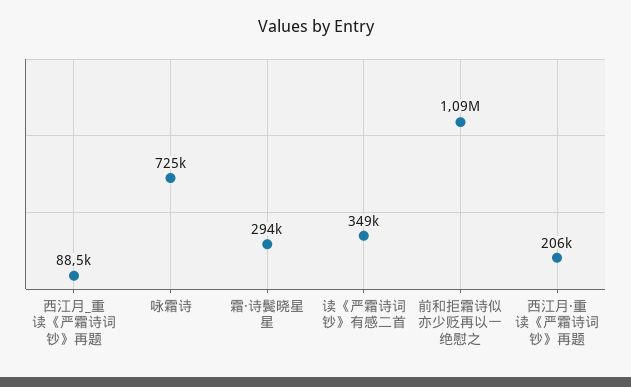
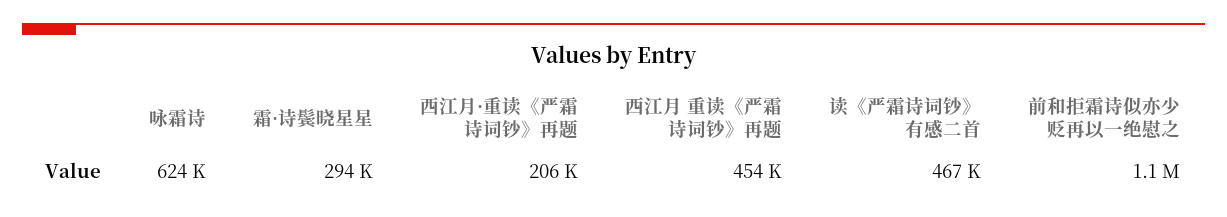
  {
-   "西江月_重读《严霜诗词钞》再题": 88500,
+   "西江月_重读《严霜诗词钞》再题": 454000,
-   "咏霜诗": 725000,
+   "咏霜诗": 624000,
    "霜·诗鬓晓星星": 294000,
-   "读《严霜诗词钞》有感二首": 349000,
+   "读《严霜诗词钞》有感二首": 467000,
    "前和拒霜诗似亦少贬再以一绝慰之": 1090000,
    "西江月·重读《严霜诗词钞》再题": 206000
  }

